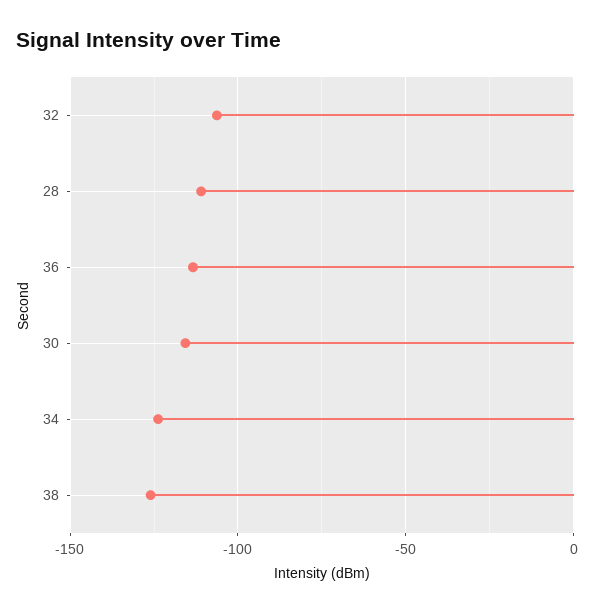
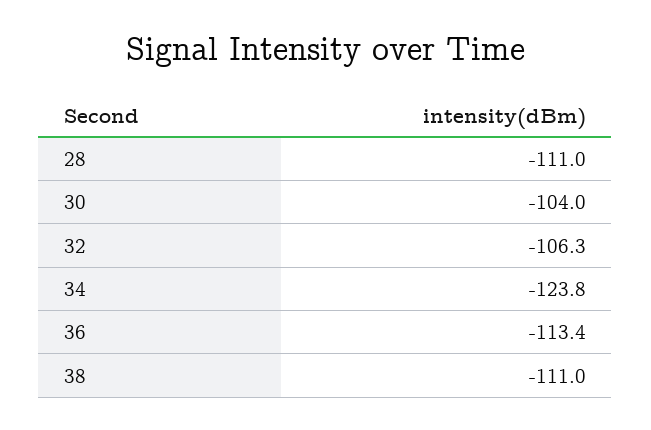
  {
    "32": -106.3,
    "28": -111,
    "36": -113.4,
-   "30": -115,
+   "30": -104,
    "34": -123.8,
-   "38": -125
+   "38": -111
  }

